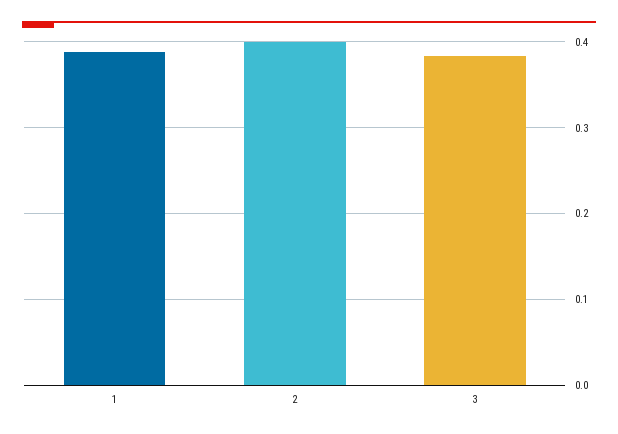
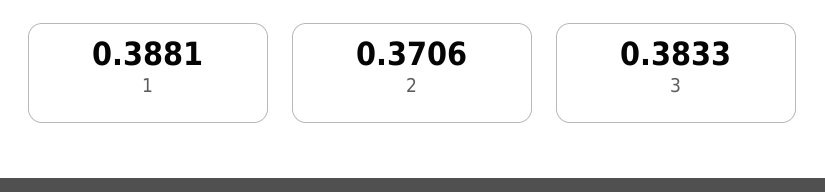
  {
    "1": 0.3881,
-   "2": 0.4,
+   "2": 0.3706,
    "3": 0.3833
  }

